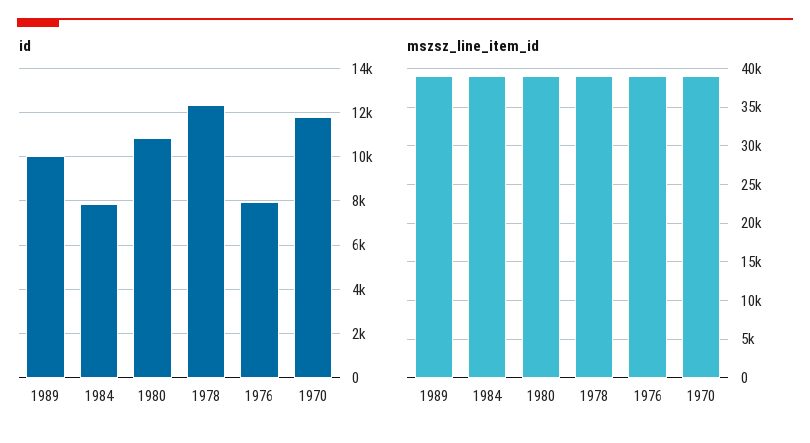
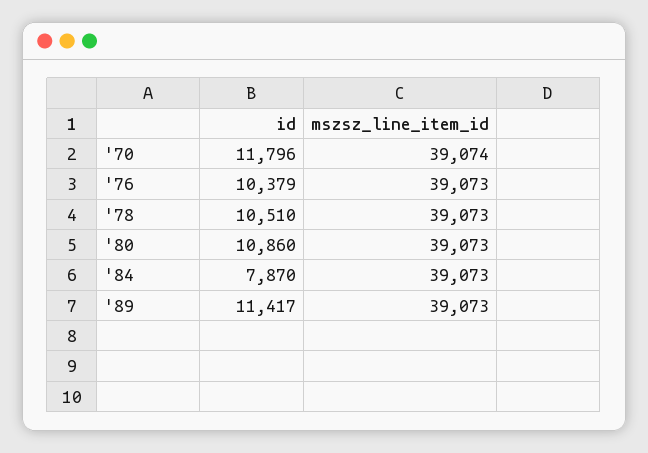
  {
    "id": {
-     "1989": 10000,
+     "1989": 11417,
      "1984": 7870,
      "1980": 10860,
-     "1978": 12500,
+     "1978": 10510,
-     "1976": 8000,
+     "1976": 10379,
      "1970": 11796
    },
    "mszsz_line_item_id": {
      "1989": 39073,
      "1984": 39073,
      "1980": 39073,
      "1978": 39073,
      "1976": 39073,
      "1970": 39074
    }
  }

